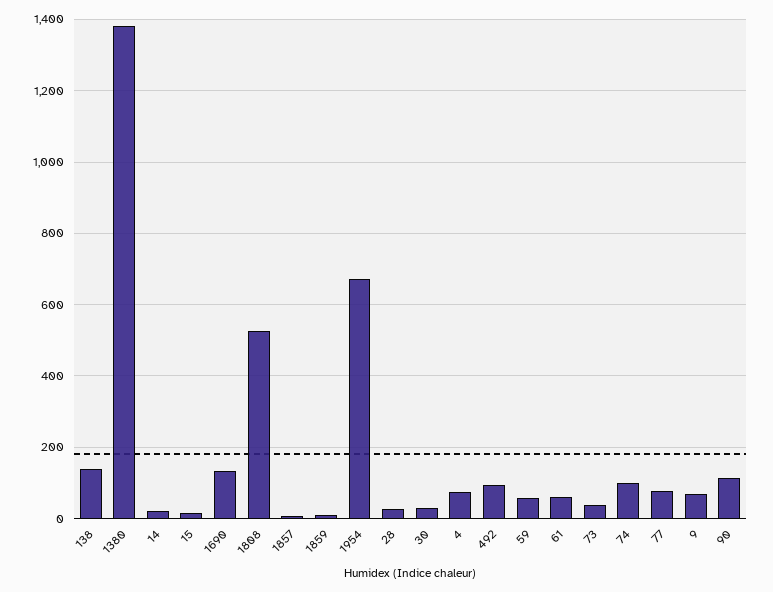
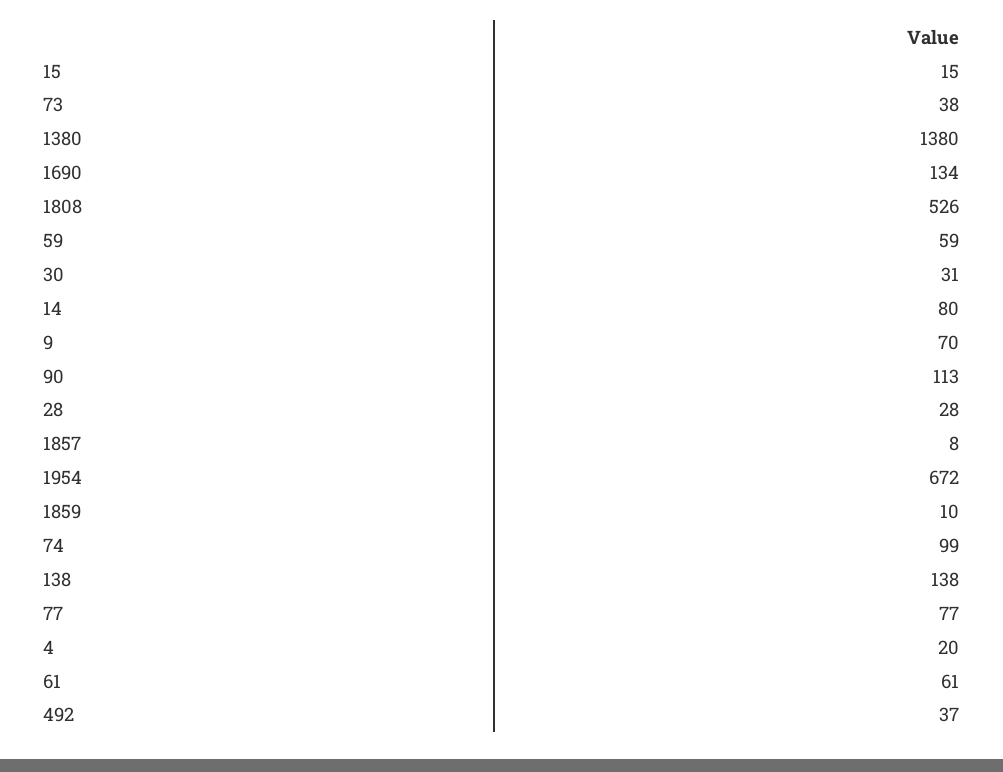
  {
    "138": 138,
    "1380": 1380,
-   "14": 20,
+   "14": 80,
    "15": 15,
    "1690": 134,
    "1808": 526,
    "1857": 8,
    "1859": 10,
    "1954": 672,
    "28": 28,
    "30": 31,
-   "4": 80,
+   "4": 20,
-   "492": 100,
+   "492": 37,
    "59": 59,
    "61": 61,
    "73": 38,
    "74": 99,
    "77": 77,
    "9": 70,
    "90": 113
  }

